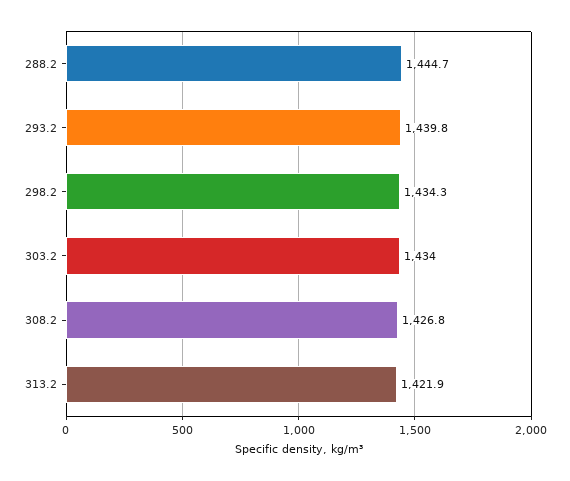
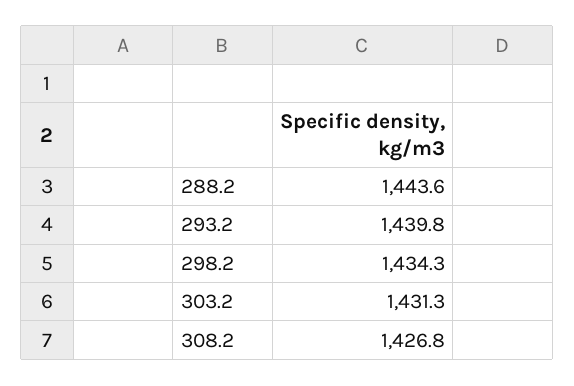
  {
-   "288.2": 1444.7,
+   "288.2": 1443.6,
    "293.2": 1439.8,
    "298.2": 1434.3,
-   "303.2": 1434,
+   "303.2": 1431.3,
-   "308.2": 1426.8,
+   "308.2": 1426.8
-   "313.2": 1421.9
  }

